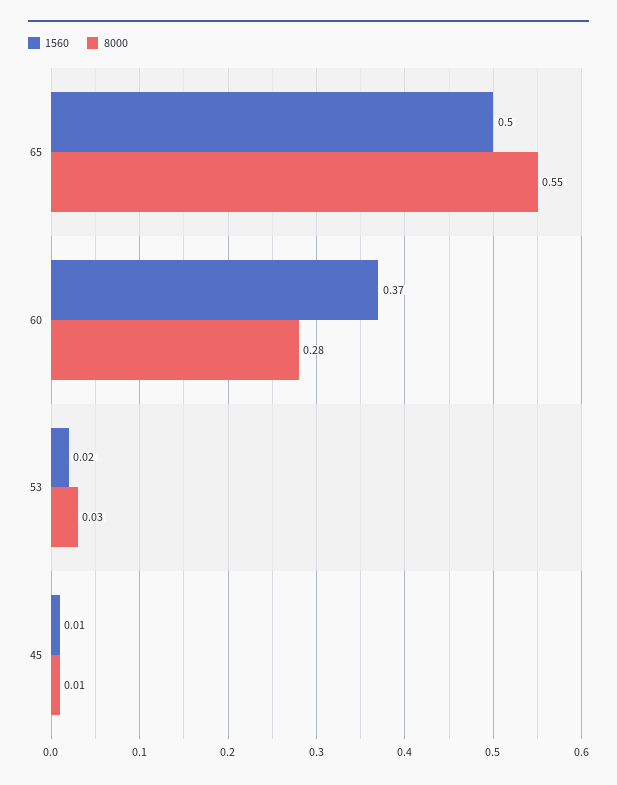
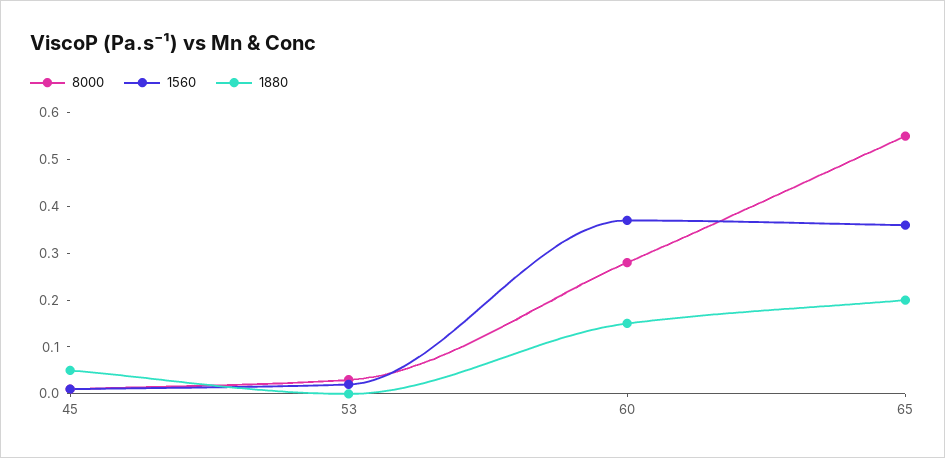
  {
    "1560": {
-     "65": 0.5,
+     "65": 0.35,
      "60": 0.37,
      "53": 0.02,
      "45": 0.01
    },
    "8000": {
      "65": 0.55,
      "60": 0.28,
      "53": 0.03,
      "45": 0.01
-   }
+   },
+   "1880": {
+     "45": 0.05,
+     "53": 0,
+     "60": 0.15,
+     "65": 0.2
+   }
  }

